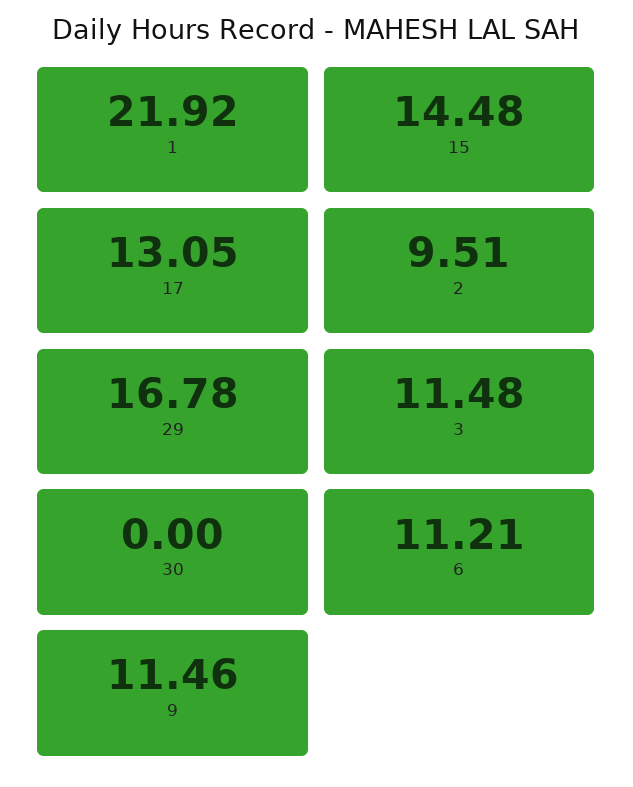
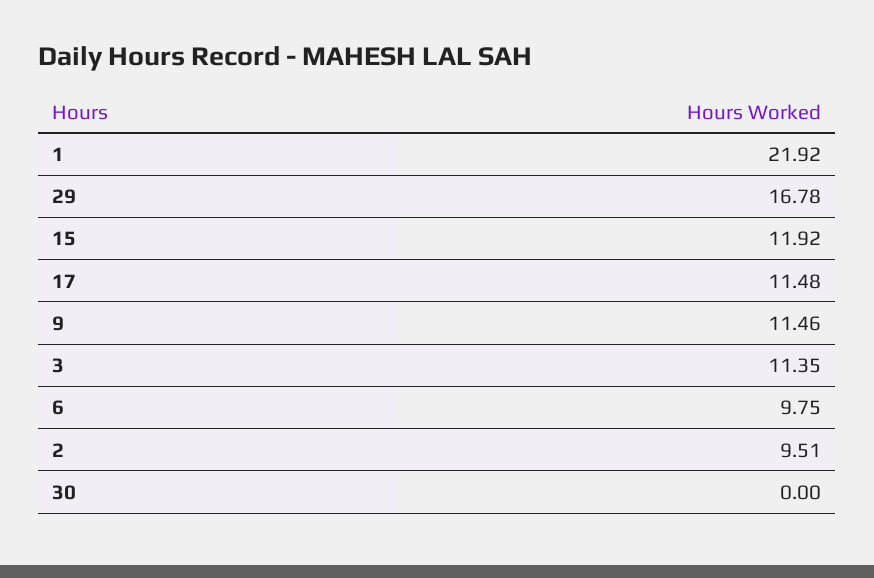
  {
    "1": 21.92,
-   "15": 14.48,
+   "15": 11.92,
-   "17": 13.05,
+   "17": 11.48,
    "2": 9.51,
    "29": 16.78,
-   "3": 11.48,
+   "3": 11.35,
    "30": 0,
-   "6": 11.21,
+   "6": 9.75,
    "9": 11.46
  }

